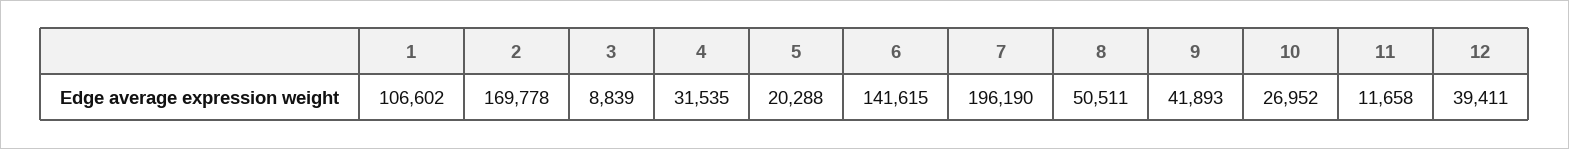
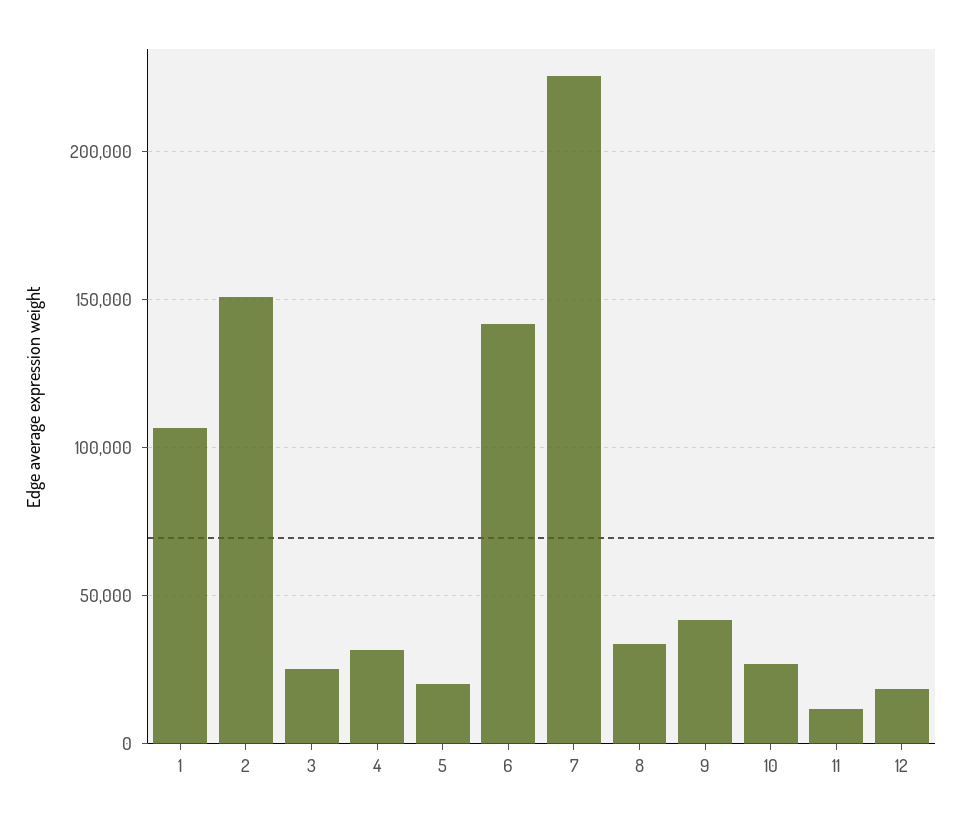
  {
    "1": 106602,
-   "2": 169778,
+   "2": 150000,
-   "3": 8839,
+   "3": 25000,
    "4": 31535,
    "5": 20288,
    "6": 141615,
-   "7": 196190,
+   "7": 225000,
-   "8": 50511,
+   "8": 35000,
    "9": 41893,
    "10": 26952,
    "11": 11658,
-   "12": 39411
+   "12": 20000
  }

